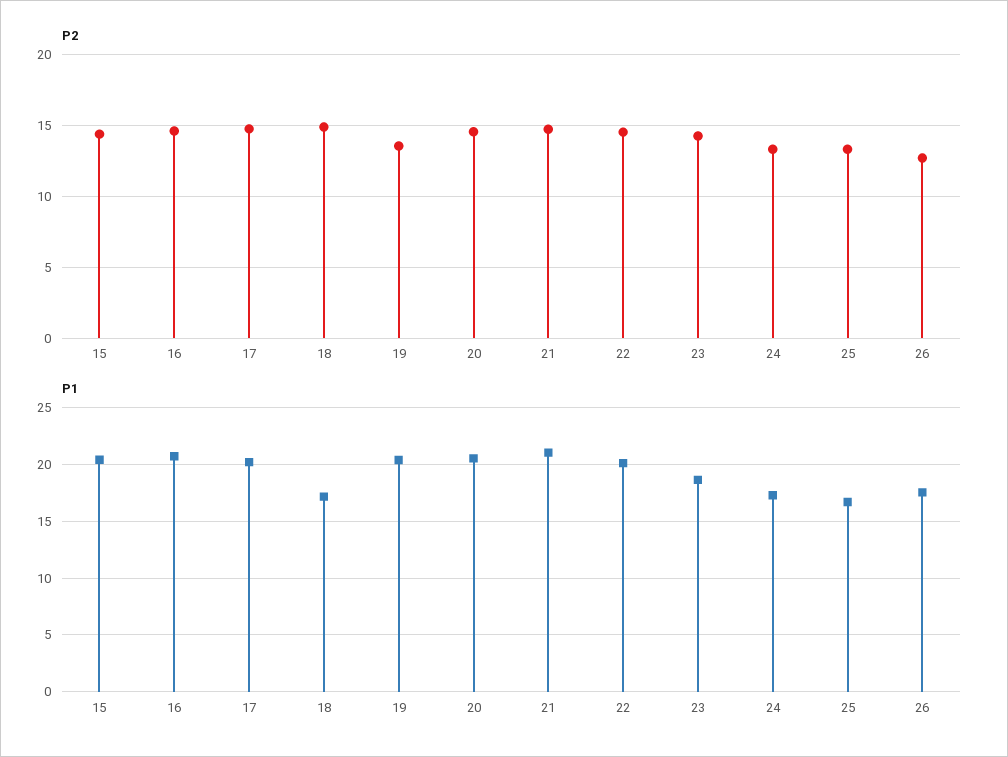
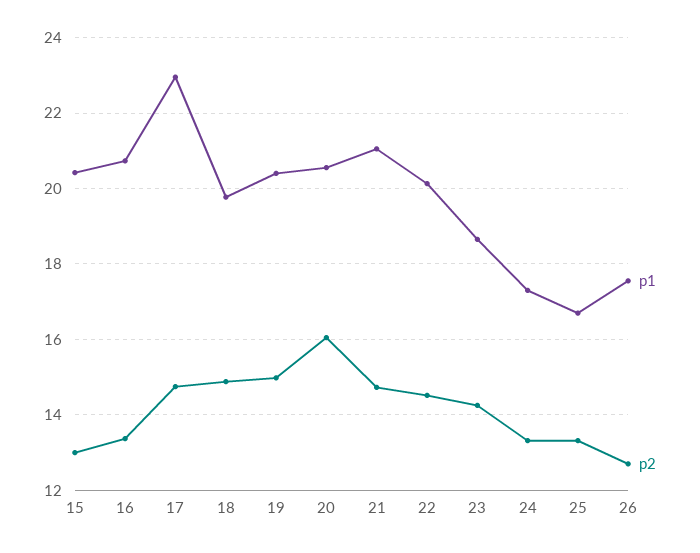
  {
    "P2": {
-     "15": 14.5,
+     "15": 13,
-     "16": 14.5,
+     "16": 13.4,
      "17": 14.8,
      "18": 14.8,
-     "19": 13.5,
+     "19": 15,
-     "20": 14.5,
+     "20": 16,
      "21": 14.8,
      "22": 14.6,
      "23": 14.2,
      "24": 13.4,
      "25": 13.4,
      "26": 12.8
    },
    "P1": {
      "15": 20.4,
      "16": 20.8,
-     "17": 20,
+     "17": 23,
-     "18": 17,
+     "18": 19.8,
      "19": 20.4,
      "20": 20.6,
      "21": 21,
      "22": 20.2,
      "23": 18.6,
      "24": 17.4,
      "25": 16.8,
      "26": 17.6
    }
  }

